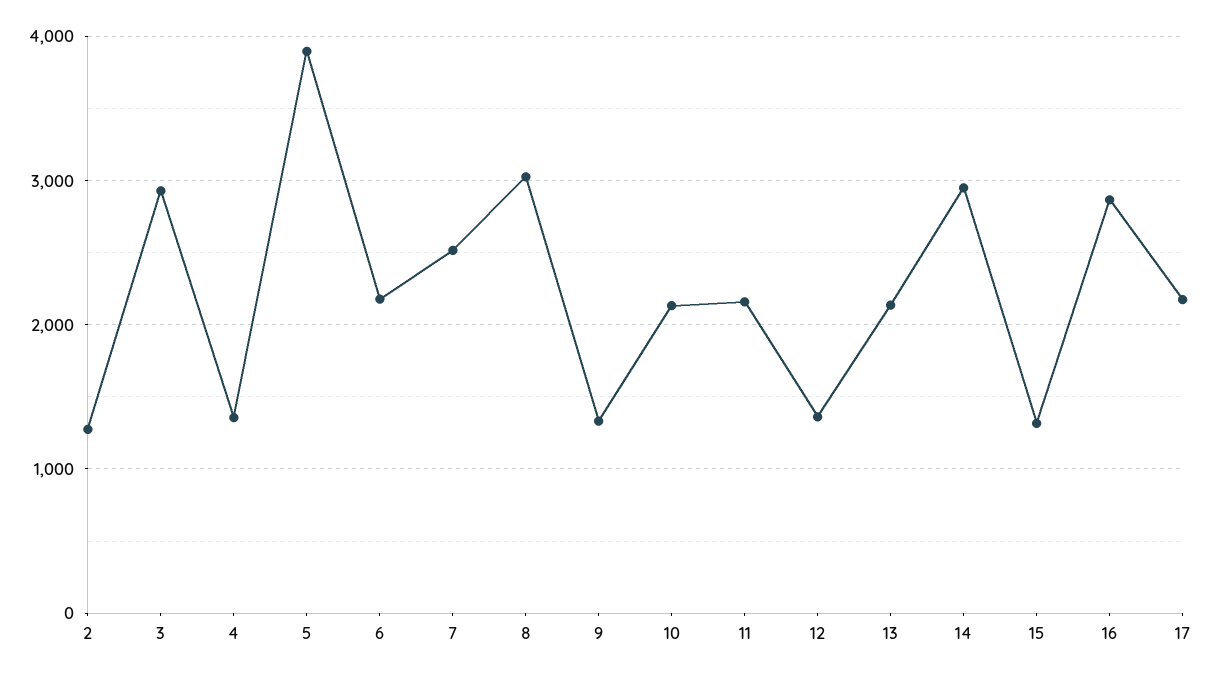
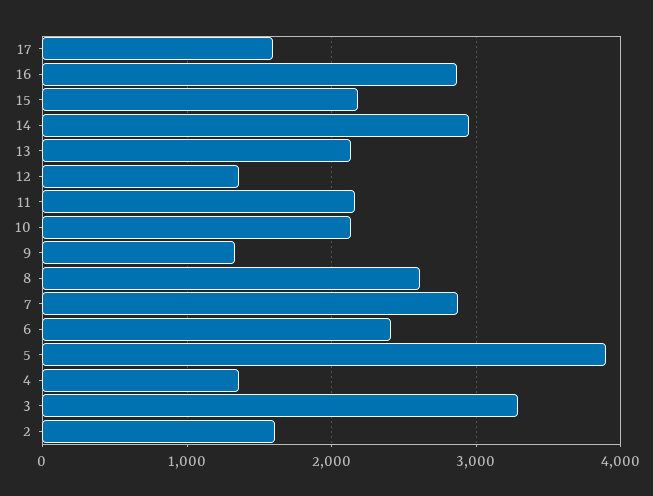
  {
-   "2": 1300,
+   "2": 1600,
-   "3": 2900,
+   "3": 3300,
    "4": 1400,
    "5": 3900,
-   "6": 2200,
+   "6": 2400,
-   "7": 2500,
+   "7": 2900,
-   "8": 3000,
+   "8": 2600,
    "9": 1300,
    "10": 2100,
    "11": 2200,
    "12": 1400,
    "13": 2100,
    "14": 3000,
-   "15": 1300,
+   "15": 2200,
    "16": 2900,
-   "17": 2200
+   "17": 1600
  }

